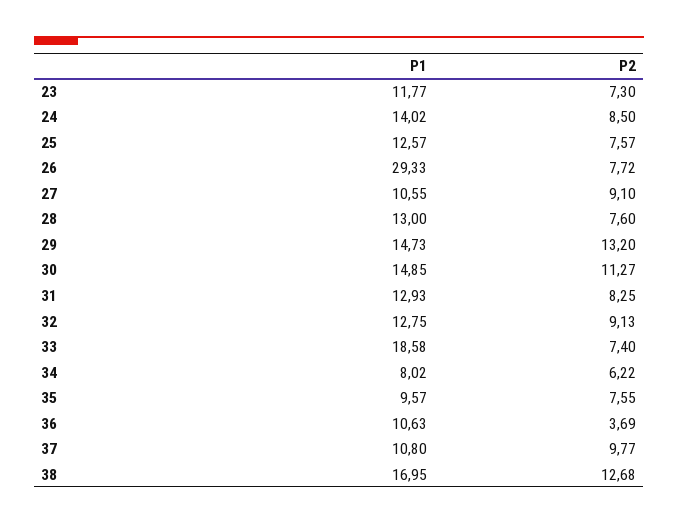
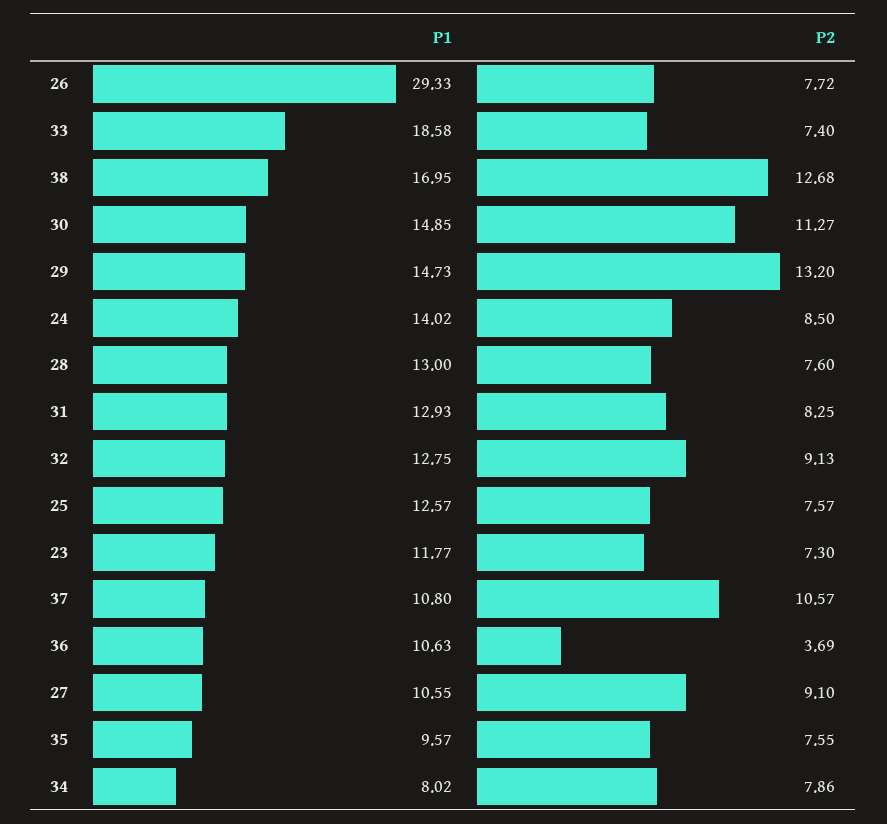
  {
    "P1": {
      "23": 11.77,
      "24": 14.02,
      "25": 12.57,
      "26": 29.33,
      "27": 10.55,
      "28": 13,
      "29": 14.73,
      "30": 14.85,
      "31": 12.93,
      "32": 12.75,
      "33": 18.58,
      "34": 8.02,
      "35": 9.57,
      "36": 10.63,
      "37": 10.8,
      "38": 16.95
    },
    "P2": {
      "23": 7.3,
      "24": 8.5,
      "25": 7.57,
      "26": 7.72,
      "27": 9.1,
      "28": 7.6,
      "29": 13.2,
      "30": 11.27,
      "31": 8.25,
      "32": 9.13,
      "33": 7.4,
-     "34": 6.22,
+     "34": 7.86,
      "35": 7.55,
      "36": 3.69,
-     "37": 9.77,
+     "37": 10.57,
      "38": 12.68
    }
  }

